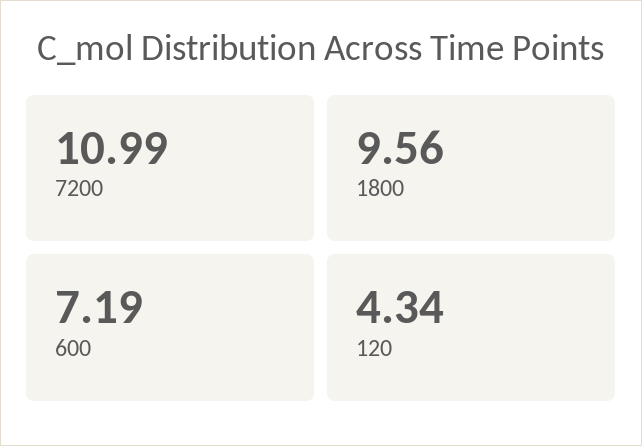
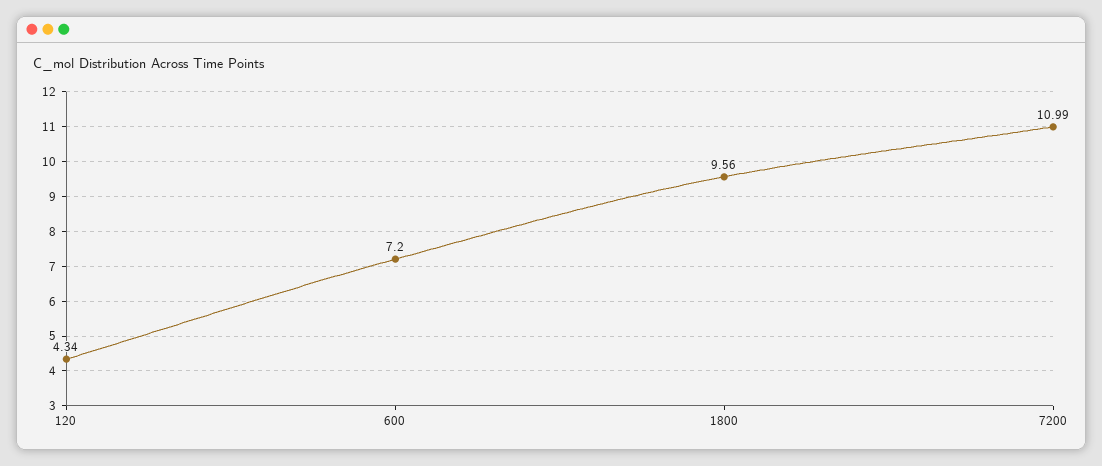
  {
    "7200": 10.99,
    "1800": 9.56,
-   "600": 7.19,
+   "600": 7.2,
    "120": 4.34
  }

